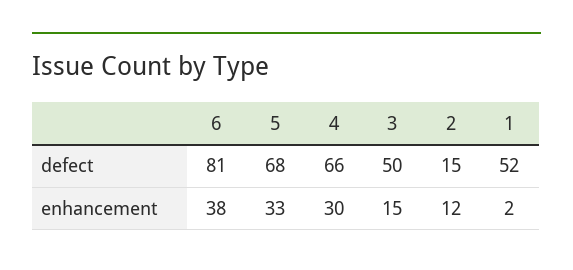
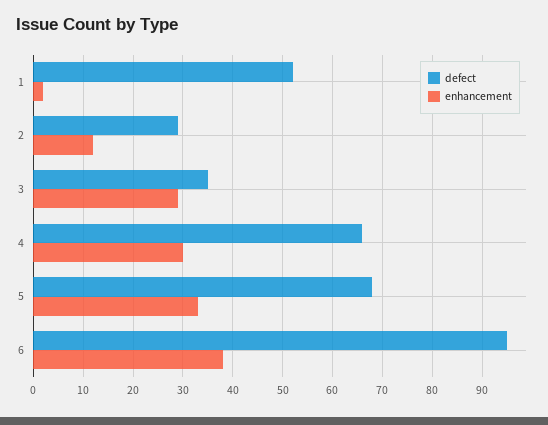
  {
    "defect": {
-     "6": 81,
+     "6": 95,
      "5": 68,
      "4": 66,
-     "3": 50,
+     "3": 35,
-     "2": 15,
+     "2": 30,
      "1": 52
    },
    "enhancement": {
      "6": 38,
      "5": 33,
      "4": 30,
-     "3": 15,
+     "3": 30,
      "2": 12,
      "1": 2
    }
  }

